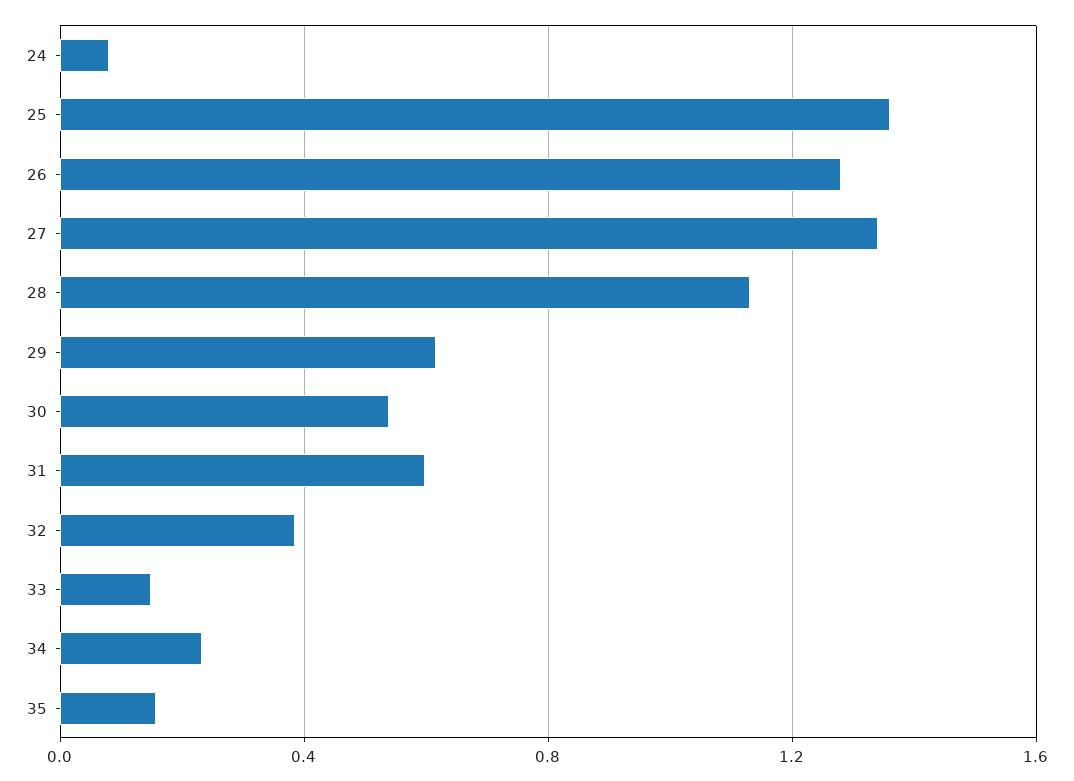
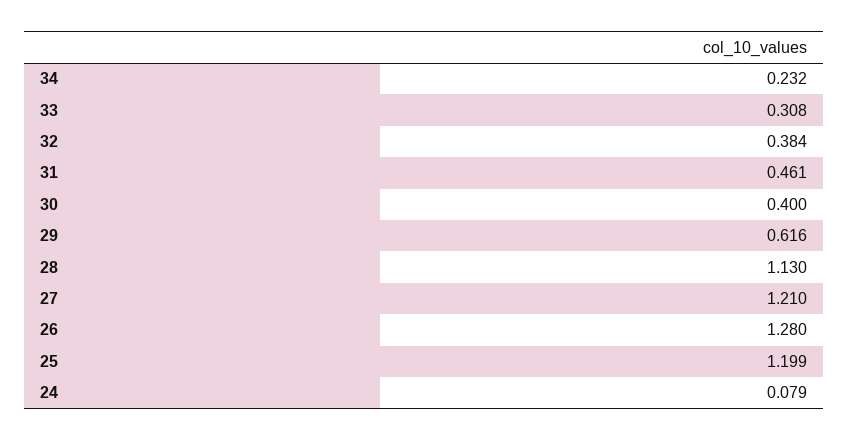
  {
    "24": 0.079,
-   "25": 1.35,
+   "25": 1.199,
    "26": 1.28,
-   "27": 1.35,
+   "27": 1.21,
    "28": 1.13,
    "29": 0.616,
-   "30": 0.55,
+   "30": 0.4,
-   "31": 0.6,
+   "31": 0.461,
    "32": 0.384,
-   "33": 0.15,
+   "33": 0.308,
-   "34": 0.232,
+   "34": 0.232
-   "35": 0.15
  }

